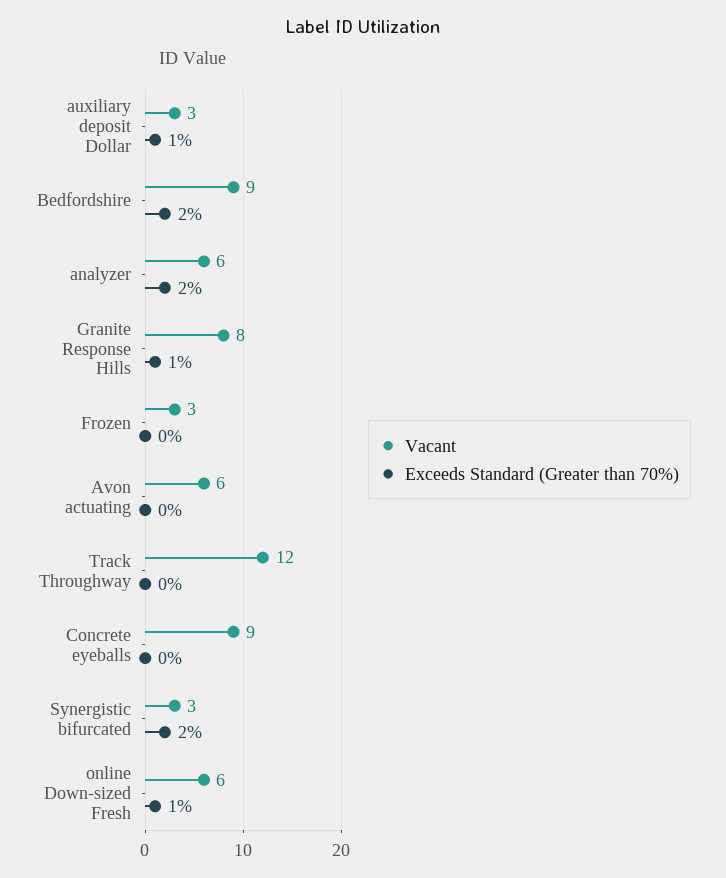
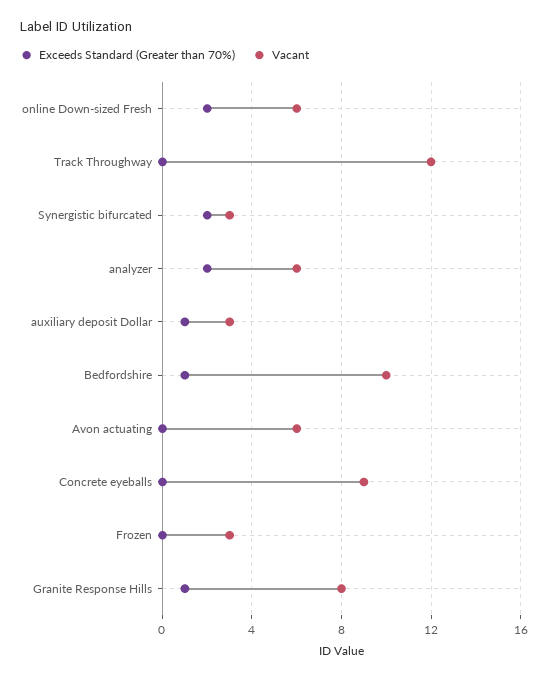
  {
    "Vacant": {
      "auxiliary deposit Dollar": 3,
-     "Bedfordshire": 9,
+     "Bedfordshire": 10,
      "analyzer": 6,
      "Granite Response Hills": 8,
      "Frozen": 3,
      "Avon actuating": 6,
      "Track Throughway": 12,
      "Concrete eyeballs": 9,
      "Synergistic bifurcated": 3,
      "online Down-sized Fresh": 6
    },
    "Exceeds Standard (Greater than 70%)": {
      "auxiliary deposit Dollar": 1,
-     "Bedfordshire": 2,
+     "Bedfordshire": 1,
      "analyzer": 2,
      "Granite Response Hills": 1,
      "Frozen": 0,
      "Avon actuating": 0,
      "Track Throughway": 0,
      "Concrete eyeballs": 0,
      "Synergistic bifurcated": 2,
-     "online Down-sized Fresh": 1
+     "online Down-sized Fresh": 2
    }
  }

